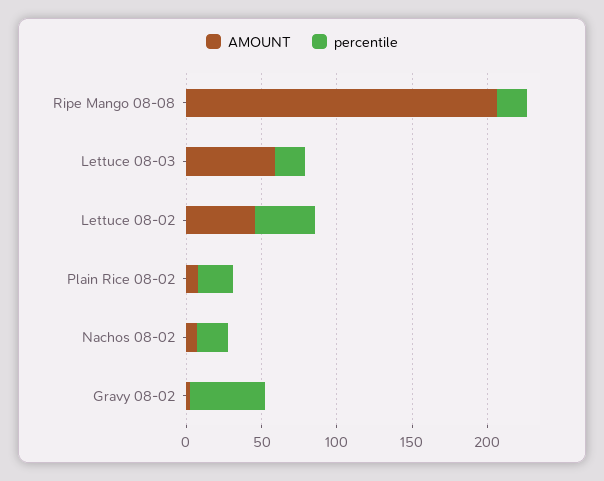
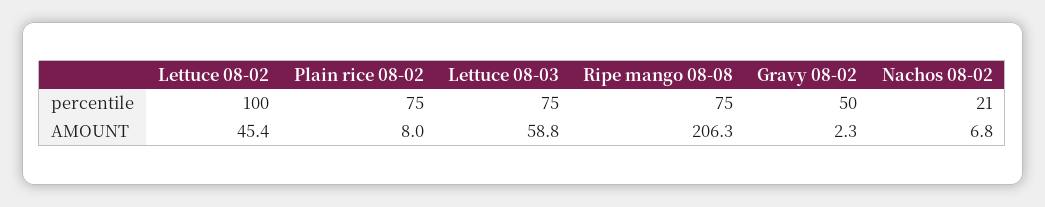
  {
    "AMOUNT": {
      "Ripe Mango 08-08": 206.3,
      "Lettuce 08-03": 58.8,
      "Lettuce 08-02": 45.4,
      "Plain Rice 08-02": 8,
      "Nachos 08-02": 6.8,
      "Gravy 08-02": 2.3
    },
    "percentile": {
-     "Ripe Mango 08-08": 20,
+     "Ripe Mango 08-08": 75,
-     "Lettuce 08-03": 20,
+     "Lettuce 08-03": 75,
-     "Lettuce 08-02": 40,
+     "Lettuce 08-02": 100,
-     "Plain Rice 08-02": 20,
+     "Plain Rice 08-02": 75,
      "Nachos 08-02": 21,
      "Gravy 08-02": 50
    }
  }

